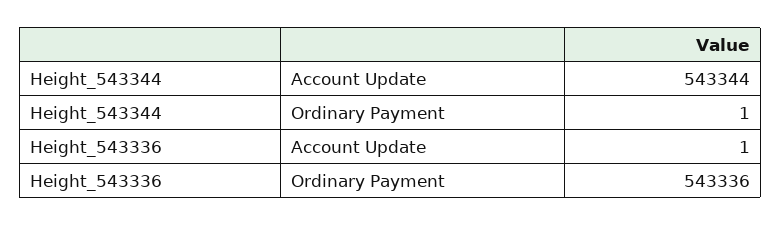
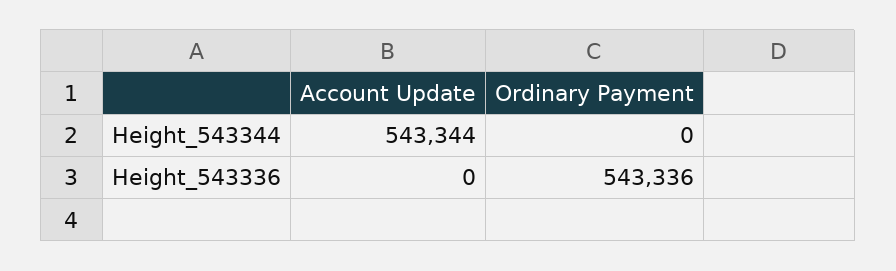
  {
    "Height_543344": {
      "Account Update": 543344,
-     "Ordinary Payment": 1
+     "Ordinary Payment": 0
    },
    "Height_543336": {
-     "Account Update": 1,
+     "Account Update": 0,
      "Ordinary Payment": 543336
    }
  }

